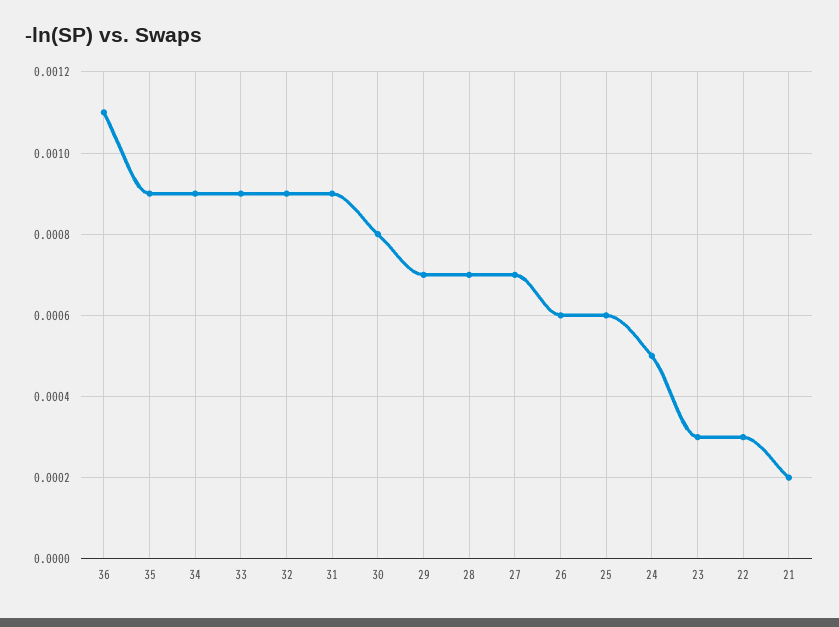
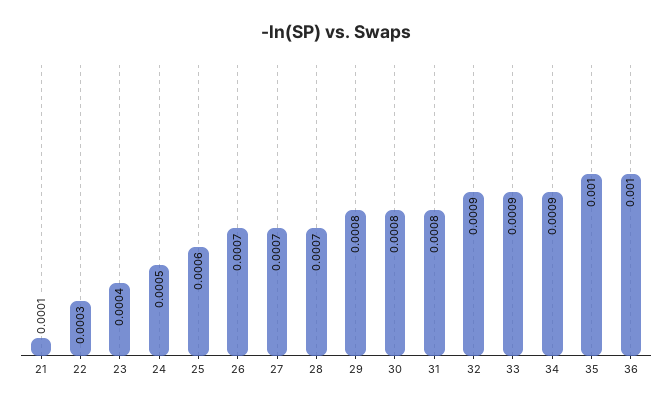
  {
-   "36": 0.0011,
+   "36": 0.001,
-   "35": 0.0009,
+   "35": 0.001,
    "34": 0.0009,
    "33": 0.0009,
    "32": 0.0009,
-   "31": 0.0009,
+   "31": 0.0008,
    "30": 0.0008,
-   "29": 0.0007,
+   "29": 0.0008,
    "28": 0.0007,
    "27": 0.0007,
-   "26": 0.0006,
+   "26": 0.0007,
    "25": 0.0006,
    "24": 0.0005,
-   "23": 0.0003,
+   "23": 0.0004,
    "22": 0.0003,
-   "21": 0.0002
+   "21": 0.0001
  }

